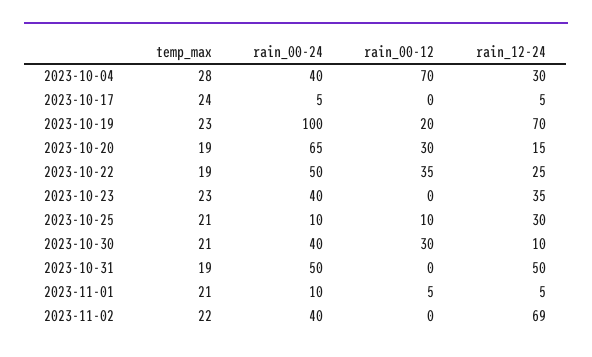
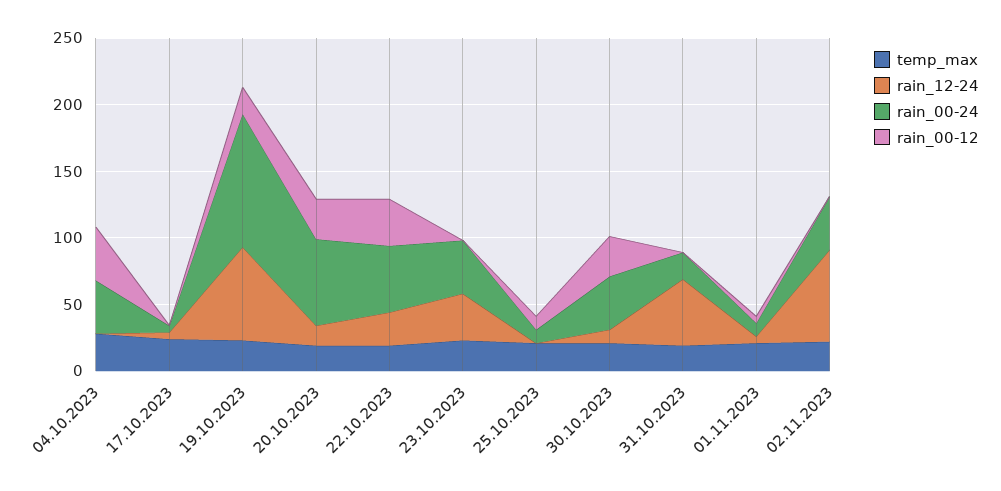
  {
    "temp_max": {
      "2023-10-04": 28,
      "2023-10-17": 24,
      "2023-10-19": 23,
      "2023-10-20": 19,
      "2023-10-22": 19,
      "2023-10-23": 23,
      "2023-10-25": 21,
      "2023-10-30": 21,
      "2023-10-31": 19,
      "2023-11-01": 21,
      "2023-11-02": 22
    },
    "rain_00-24": {
      "2023-10-04": 40,
      "2023-10-17": 5,
      "2023-10-19": 100,
      "2023-10-20": 65,
      "2023-10-22": 50,
      "2023-10-23": 40,
      "2023-10-25": 10,
      "2023-10-30": 40,
-     "2023-10-31": 50,
+     "2023-10-31": 20,
      "2023-11-01": 10,
      "2023-11-02": 40
    },
    "rain_00-12": {
-     "2023-10-04": 70,
+     "2023-10-04": 40,
      "2023-10-17": 0,
      "2023-10-19": 20,
      "2023-10-20": 30,
      "2023-10-22": 35,
      "2023-10-23": 0,
      "2023-10-25": 10,
      "2023-10-30": 30,
      "2023-10-31": 0,
      "2023-11-01": 5,
      "2023-11-02": 0
    },
    "rain_12-24": {
-     "2023-10-04": 30,
+     "2023-10-04": 0,
      "2023-10-17": 5,
      "2023-10-19": 70,
      "2023-10-20": 15,
      "2023-10-22": 25,
      "2023-10-23": 35,
-     "2023-10-25": 30,
+     "2023-10-25": 0,
      "2023-10-30": 10,
      "2023-10-31": 50,
      "2023-11-01": 5,
      "2023-11-02": 69
    }
  }

